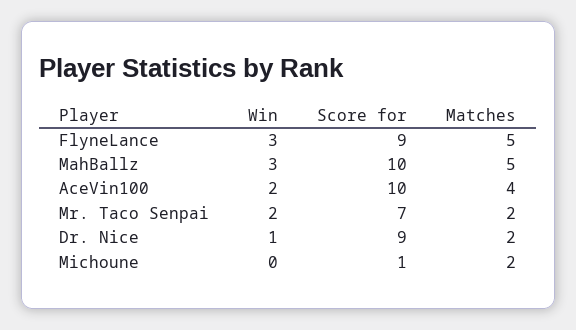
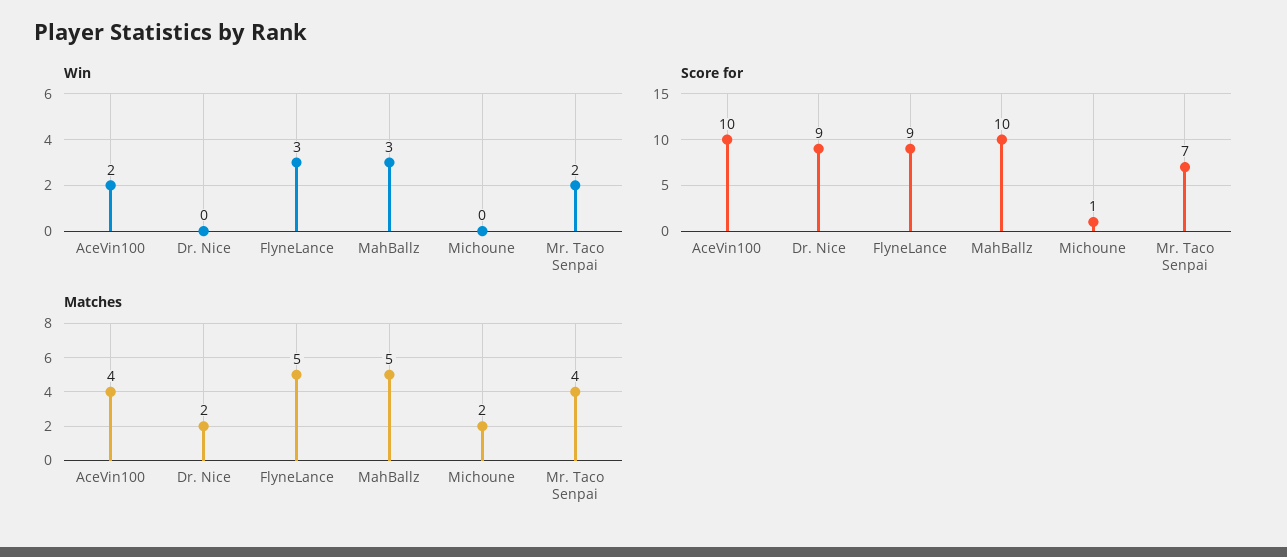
  {
    "Win": {
      "FlyneLance": 3,
      "MahBallz": 3,
      "AceVin100": 2,
      "Mr. Taco Senpai": 2,
-     "Dr. Nice": 1,
+     "Dr. Nice": 0,
      "Michoune": 0
    },
    "Score for": {
      "FlyneLance": 9,
      "MahBallz": 10,
      "AceVin100": 10,
      "Mr. Taco Senpai": 7,
      "Dr. Nice": 9,
      "Michoune": 1
    },
    "Matches": {
      "FlyneLance": 5,
      "MahBallz": 5,
      "AceVin100": 4,
-     "Mr. Taco Senpai": 2,
+     "Mr. Taco Senpai": 4,
      "Dr. Nice": 2,
      "Michoune": 2
    }
  }

